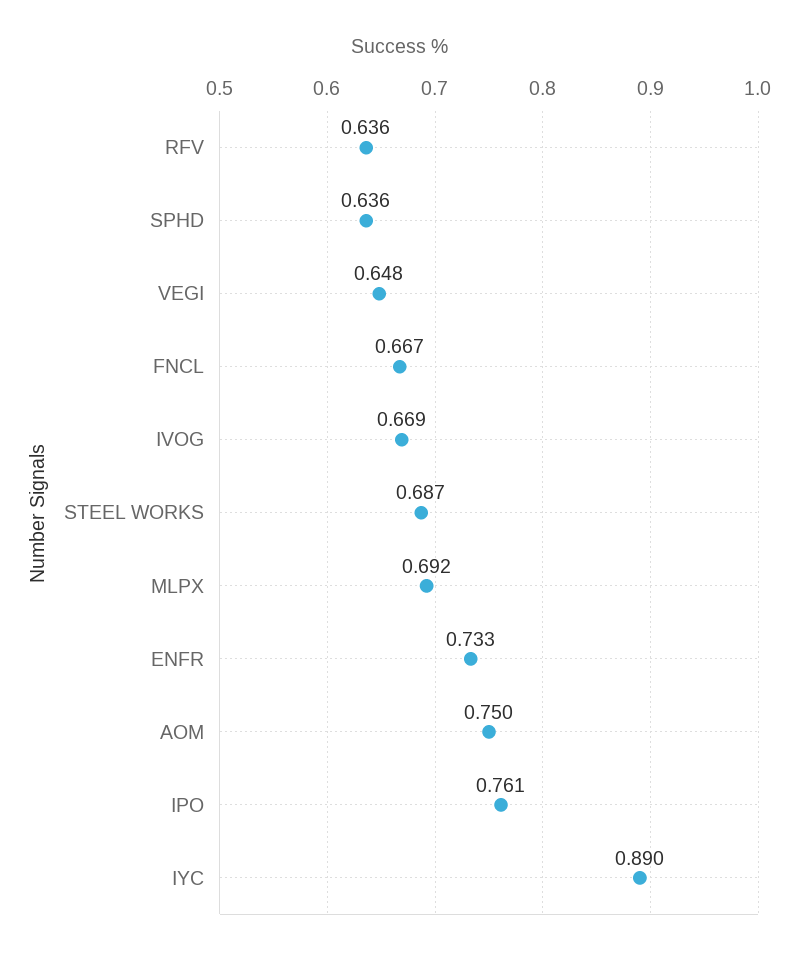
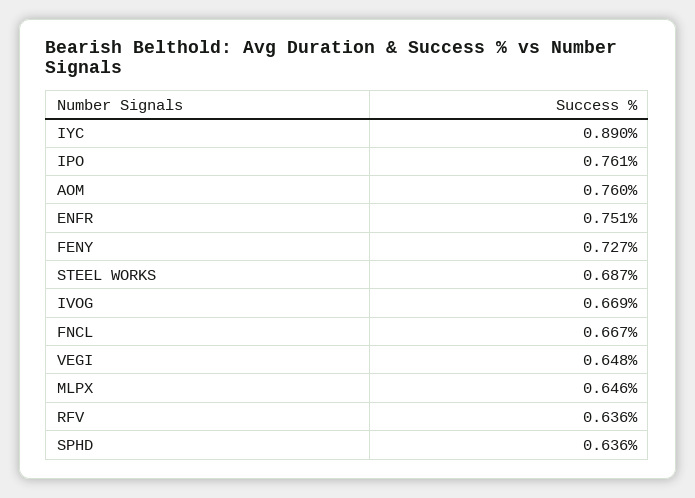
  {
    "RFV": 0.636,
    "SPHD": 0.636,
    "VEGI": 0.648,
    "FNCL": 0.667,
    "IVOG": 0.669,
    "STEEL WORKS": 0.687,
-   "MLPX": 0.692,
+   "MLPX": 0.646,
-   "ENFR": 0.733,
+   "ENFR": 0.751,
-   "AOM": 0.75,
+   "AOM": 0.76,
    "IPO": 0.761,
-   "IYC": 0.89
+   "IYC": 0.89,
+   "FENY": 0.727
  }

